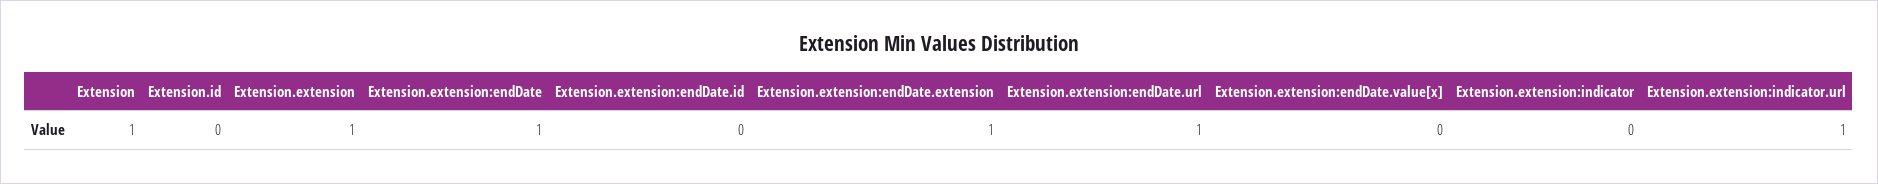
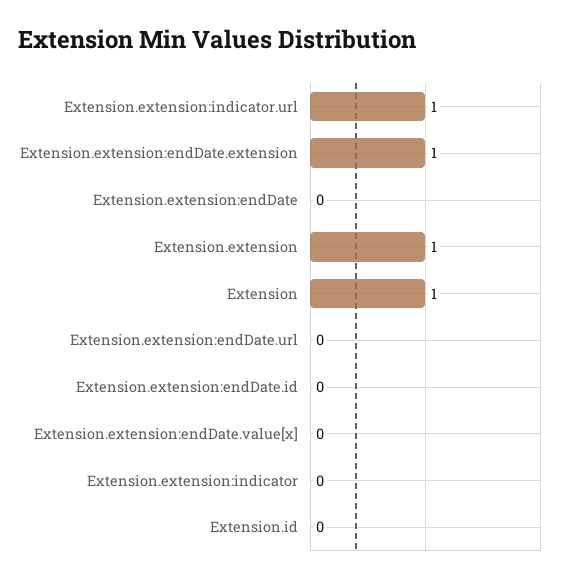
  {
    "Extension": 1,
    "Extension.id": 0,
    "Extension.extension": 1,
-   "Extension.extension:endDate": 1,
+   "Extension.extension:endDate": 0,
    "Extension.extension:endDate.id": 0,
    "Extension.extension:endDate.extension": 1,
-   "Extension.extension:endDate.url": 1,
+   "Extension.extension:endDate.url": 0,
    "Extension.extension:endDate.value[x]": 0,
    "Extension.extension:indicator": 0,
    "Extension.extension:indicator.url": 1
  }

